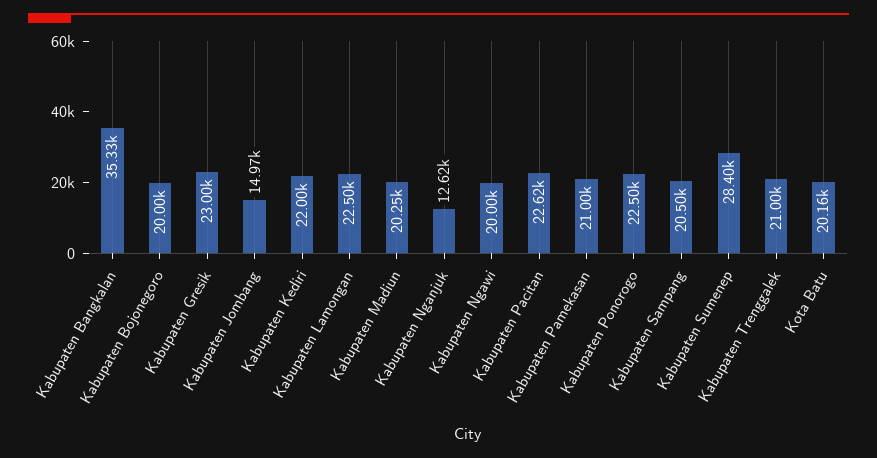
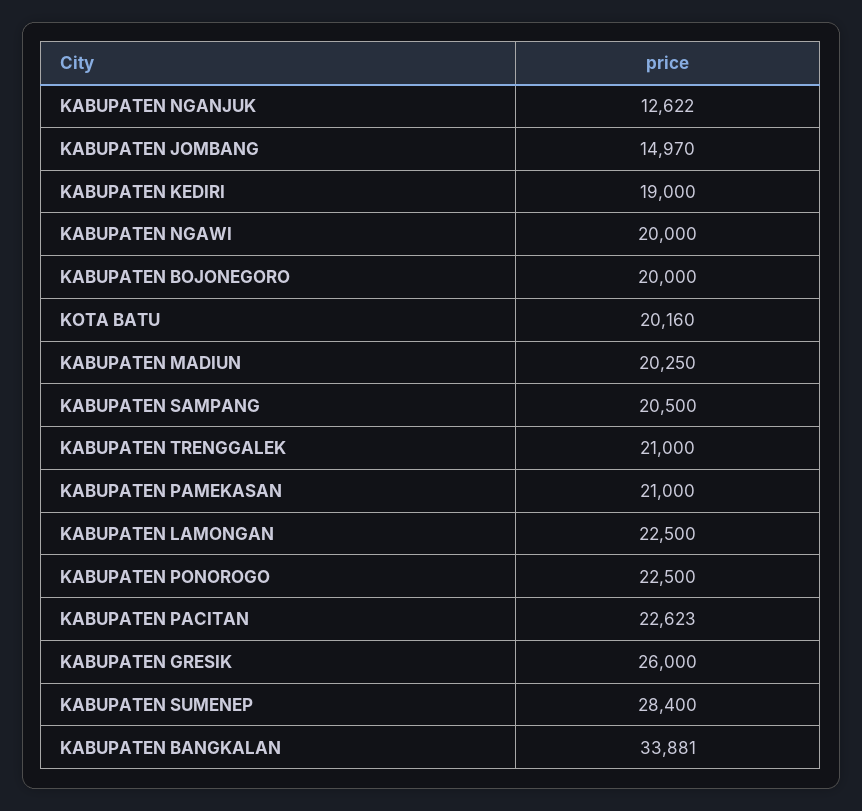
  {
-   "Kabupaten Bangkalan": 35330,
+   "Kabupaten Bangkalan": 33881,
    "Kabupaten Bojonegoro": 20000,
-   "Kabupaten Gresik": 23000,
+   "Kabupaten Gresik": 26000,
    "Kabupaten Jombang": 14970,
-   "Kabupaten Kediri": 22000,
+   "Kabupaten Kediri": 19000,
    "Kabupaten Lamongan": 22500,
    "Kabupaten Madiun": 20250,
    "Kabupaten Nganjuk": 12622,
    "Kabupaten Ngawi": 20000,
    "Kabupaten Pacitan": 22623,
    "Kabupaten Pamekasan": 21000,
    "Kabupaten Ponorogo": 22500,
    "Kabupaten Sampang": 20500,
    "Kabupaten Sumenep": 28400,
    "Kabupaten Trenggalek": 21000,
    "Kota Batu": 20160
  }

